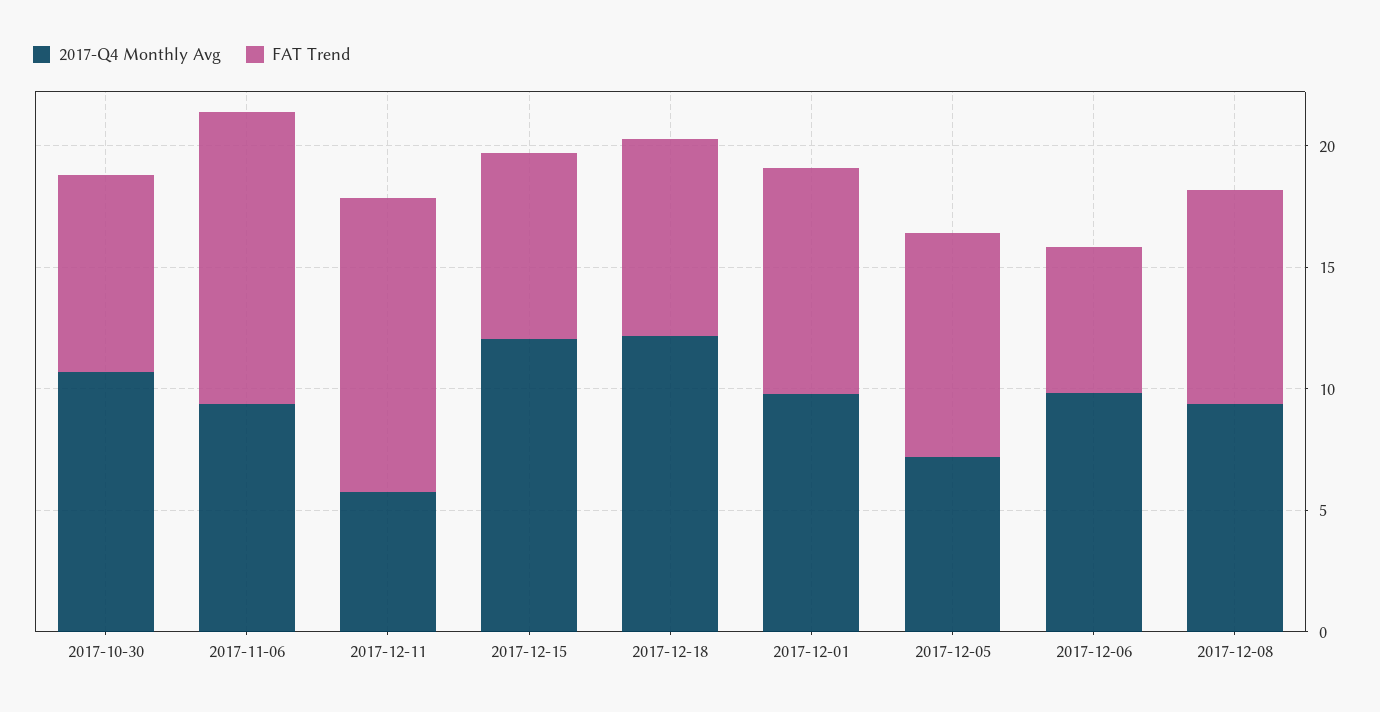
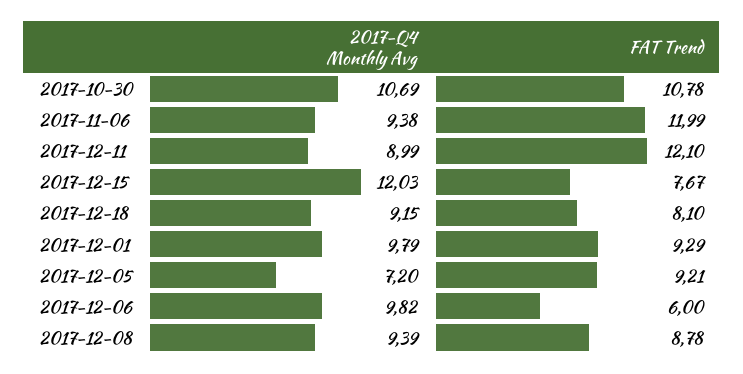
  {
    "2017-Q4 Monthly Avg": {
      "2017-10-30": 10.69,
      "2017-11-06": 9.38,
-     "2017-12-11": 6,
+     "2017-12-11": 8.99,
      "2017-12-15": 12.03,
-     "2017-12-18": 12,
+     "2017-12-18": 9.15,
      "2017-12-01": 9.79,
      "2017-12-05": 7.2,
      "2017-12-06": 9.82,
      "2017-12-08": 9.39
    },
    "FAT Trend": {
-     "2017-10-30": 8,
+     "2017-10-30": 10.78,
      "2017-11-06": 11.99,
      "2017-12-11": 12.1,
      "2017-12-15": 7.67,
      "2017-12-18": 8.1,
      "2017-12-01": 9.29,
      "2017-12-05": 9.21,
      "2017-12-06": 6,
      "2017-12-08": 8.78
    }
  }

